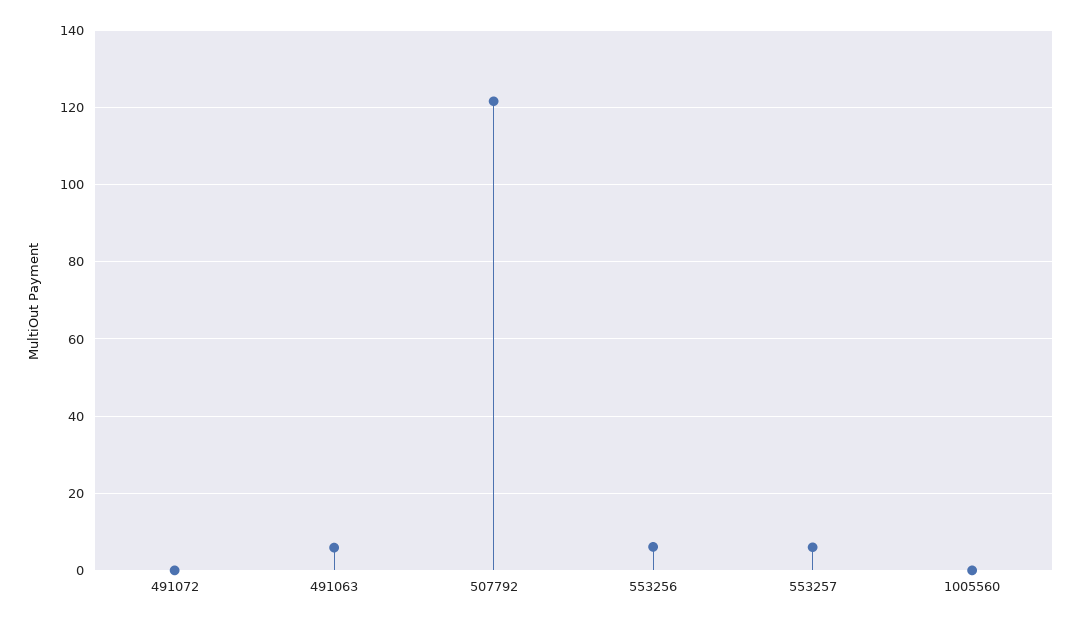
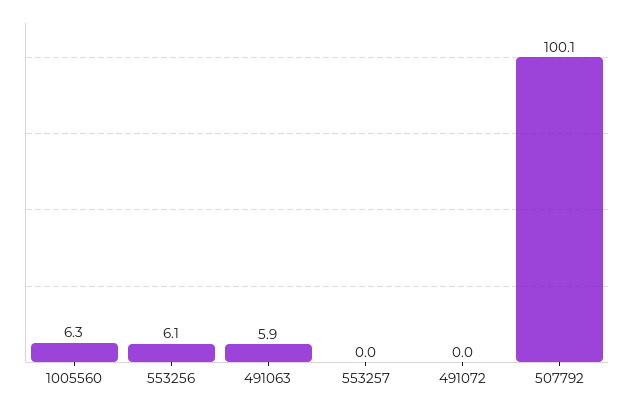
  {
    "491072": 0,
    "491063": 5.9,
-   "507792": 122,
+   "507792": 100.1,
    "553256": 6.1,
-   "553257": 6,
+   "553257": 0,
-   "1005560": 0
+   "1005560": 6.3
  }

